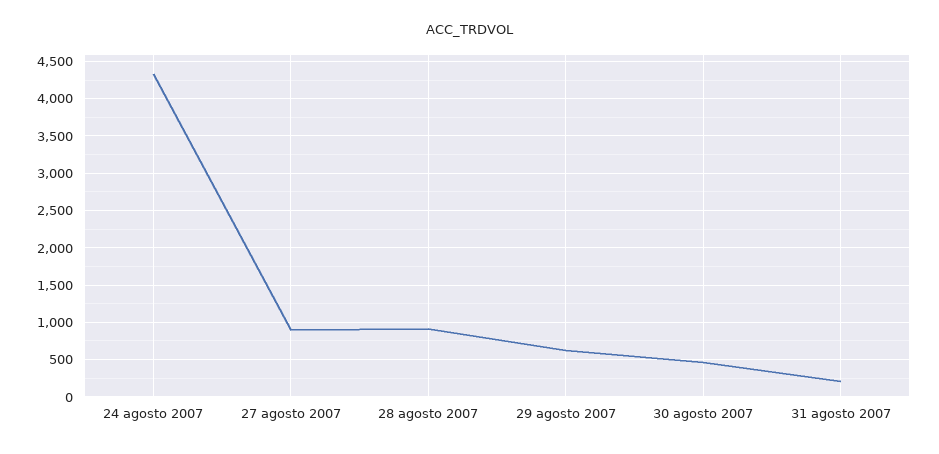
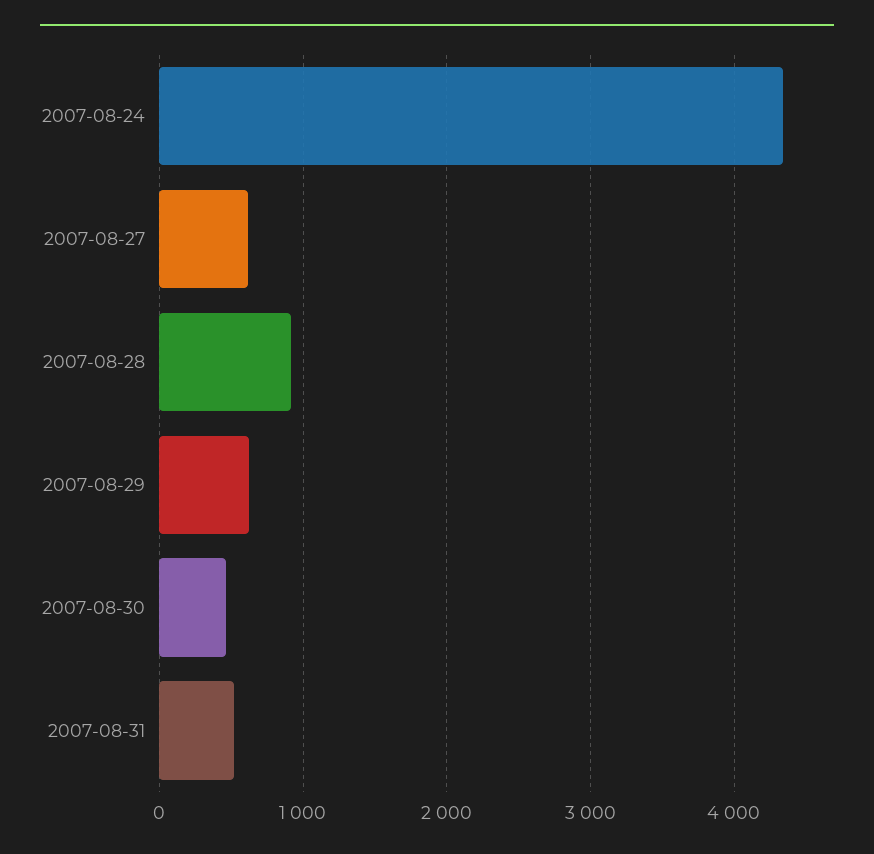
  {
    "24 agosto 2007": 4300,
-   "27 agosto 2007": 900,
+   "27 agosto 2007": 600,
    "28 agosto 2007": 900,
    "29 agosto 2007": 600,
    "30 agosto 2007": 500,
-   "31 agosto 2007": 200
+   "31 agosto 2007": 500
  }

